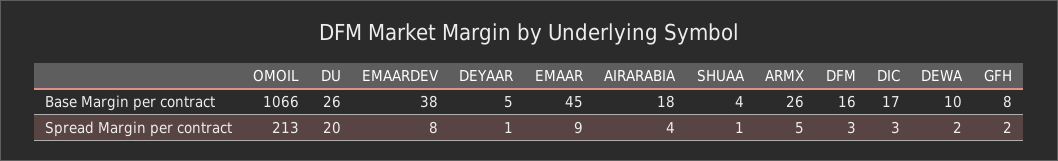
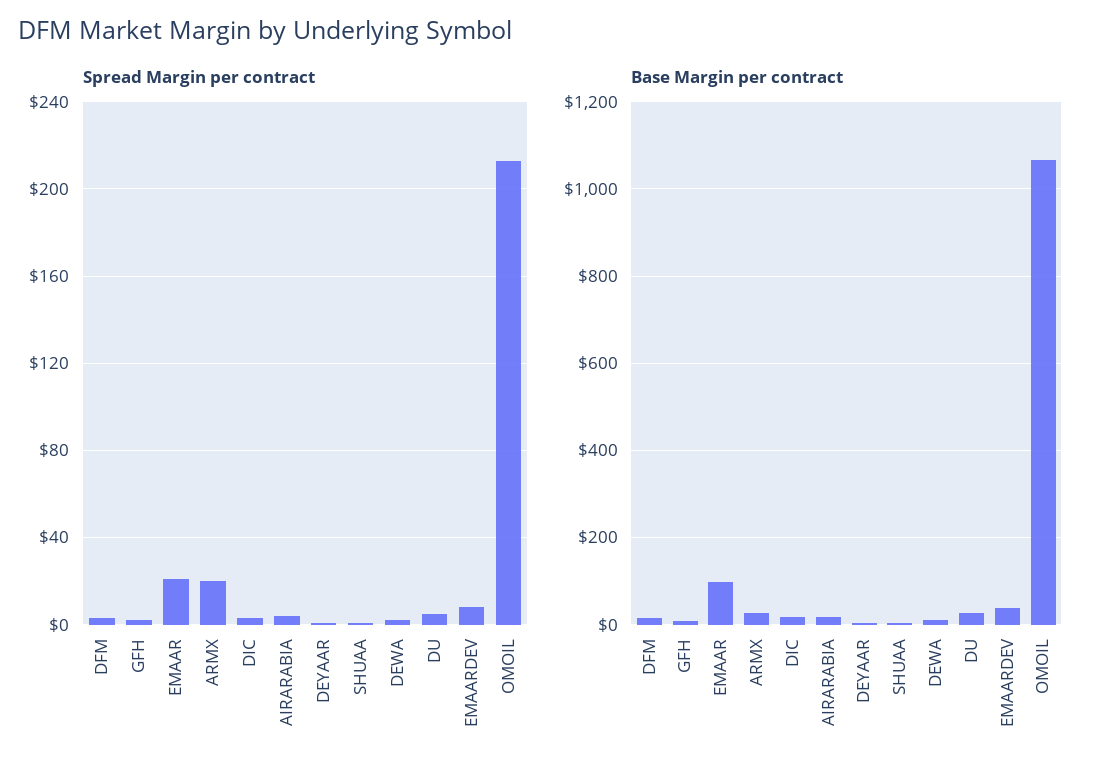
  {
    "Base Margin per contract": {
      "OMOIL": 1066,
      "DU": 26,
      "EMAARDEV": 38,
      "DEYAAR": 5,
-     "EMAAR": 45,
+     "EMAAR": 100,
      "AIRARABIA": 18,
      "SHUAA": 4,
      "ARMX": 26,
      "DFM": 16,
      "DIC": 17,
      "DEWA": 10,
      "GFH": 8
    },
    "Spread Margin per contract": {
      "OMOIL": 213,
-     "DU": 20,
+     "DU": 5,
      "EMAARDEV": 8,
      "DEYAAR": 1,
-     "EMAAR": 9,
+     "EMAAR": 20,
      "AIRARABIA": 4,
      "SHUAA": 1,
-     "ARMX": 5,
+     "ARMX": 20,
      "DFM": 3,
      "DIC": 3,
      "DEWA": 2,
      "GFH": 2
    }
  }

